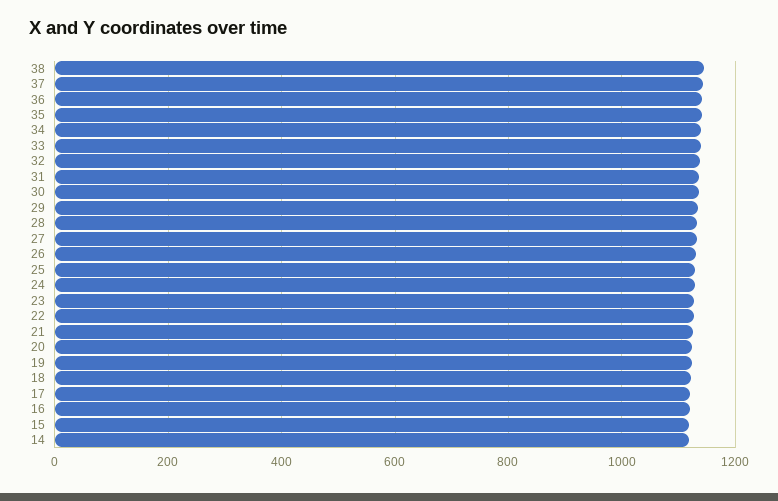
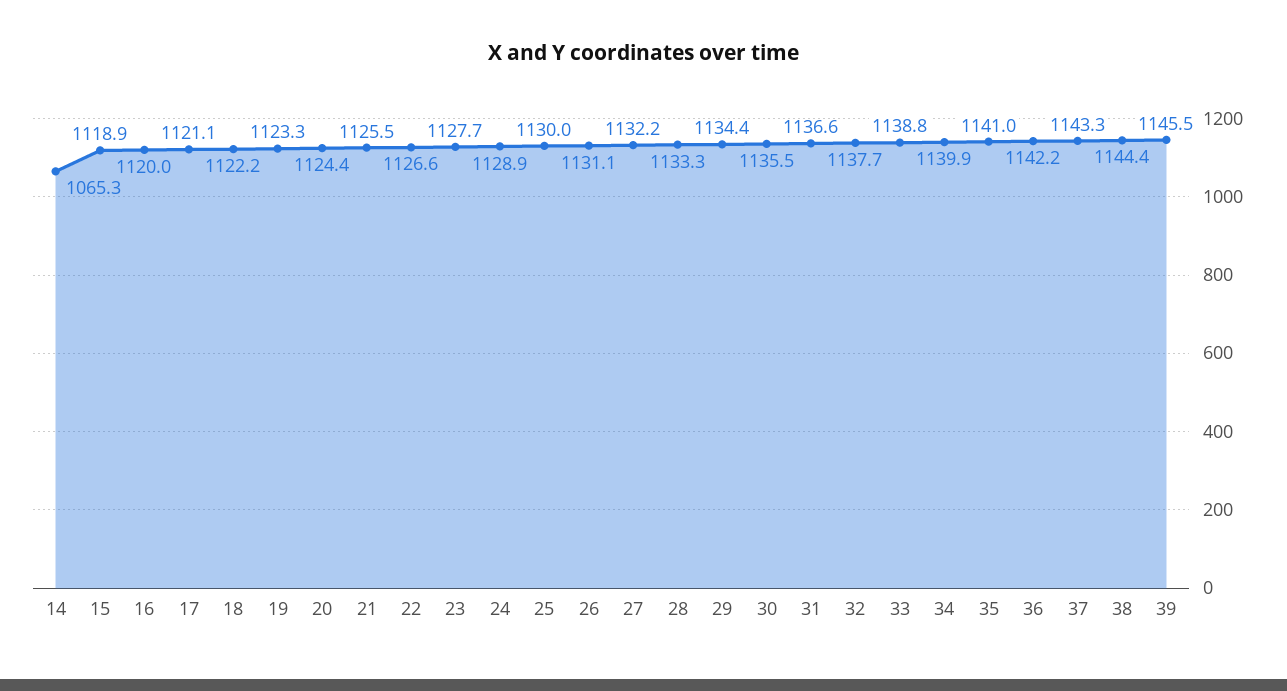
  {
    "38": 1144.4,
    "37": 1143.3,
    "36": 1142.2,
    "35": 1141,
    "34": 1139.9,
    "33": 1138.8,
    "32": 1137.7,
    "31": 1136.6,
    "30": 1135.5,
    "29": 1134.4,
    "28": 1133.3,
    "27": 1132.2,
    "26": 1131.1,
    "25": 1130,
    "24": 1128.9,
    "23": 1127.7,
    "22": 1126.6,
    "21": 1125.5,
    "20": 1124.4,
    "19": 1123.3,
    "18": 1122.2,
    "17": 1121.1,
    "16": 1120,
    "15": 1118.9,
-   "14": 1120
+   "14": 1065.3,
+   "39": 1145.5
  }

